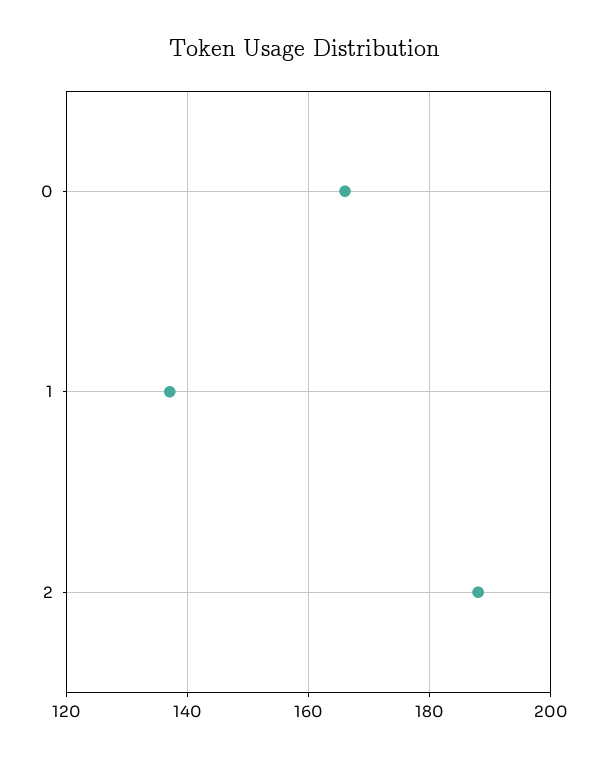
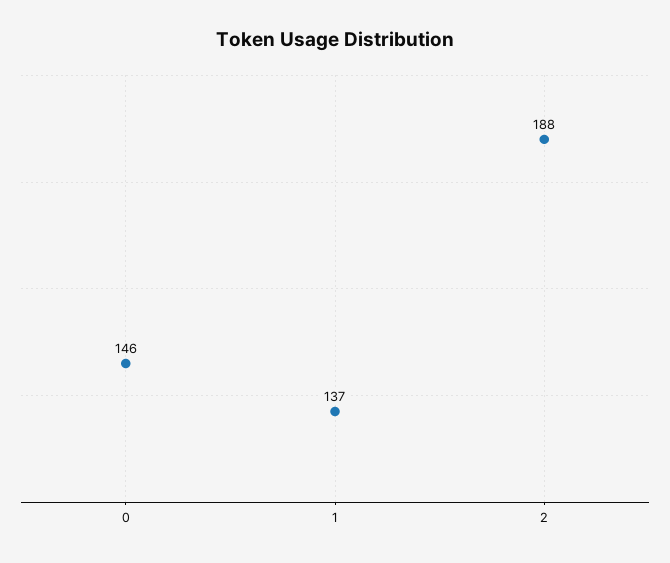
  {
-   "0": 165,
+   "0": 146,
    "1": 137,
    "2": 188
  }

